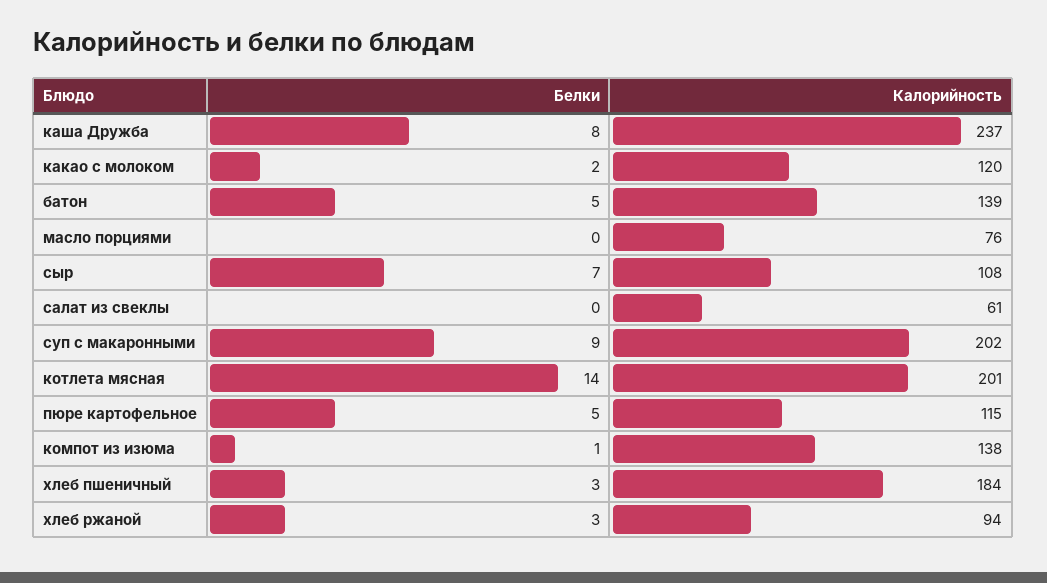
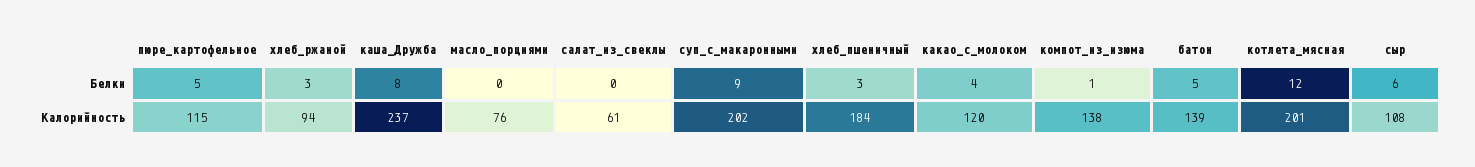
  {
    "Белки": {
      "каша Дружба": 8,
-     "какао с молоком": 2,
+     "какао с молоком": 4,
      "батон": 5,
      "масло порциями": 0,
-     "сыр": 7,
+     "сыр": 6,
      "салат из свеклы": 0,
      "суп с макаронными": 9,
-     "котлета мясная": 14,
+     "котлета мясная": 12,
      "пюре картофельное": 5,
      "компот из изюма": 1,
      "хлеб пшеничный": 3,
      "хлеб ржаной": 3
    },
    "Калорийность": {
      "каша Дружба": 237,
      "какао с молоком": 120,
      "батон": 139,
      "масло порциями": 76,
      "сыр": 108,
      "салат из свеклы": 61,
      "суп с макаронными": 202,
      "котлета мясная": 201,
      "пюре картофельное": 115,
      "компот из изюма": 138,
      "хлеб пшеничный": 184,
      "хлеб ржаной": 94
    }
  }

